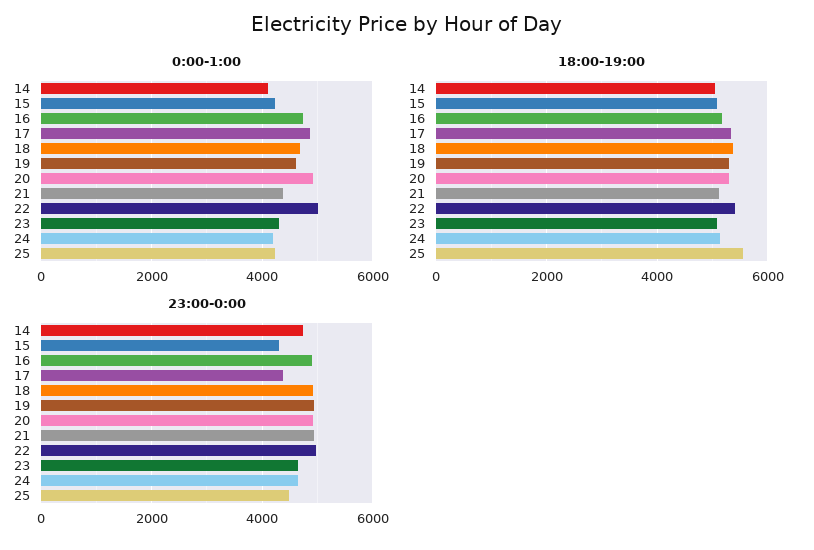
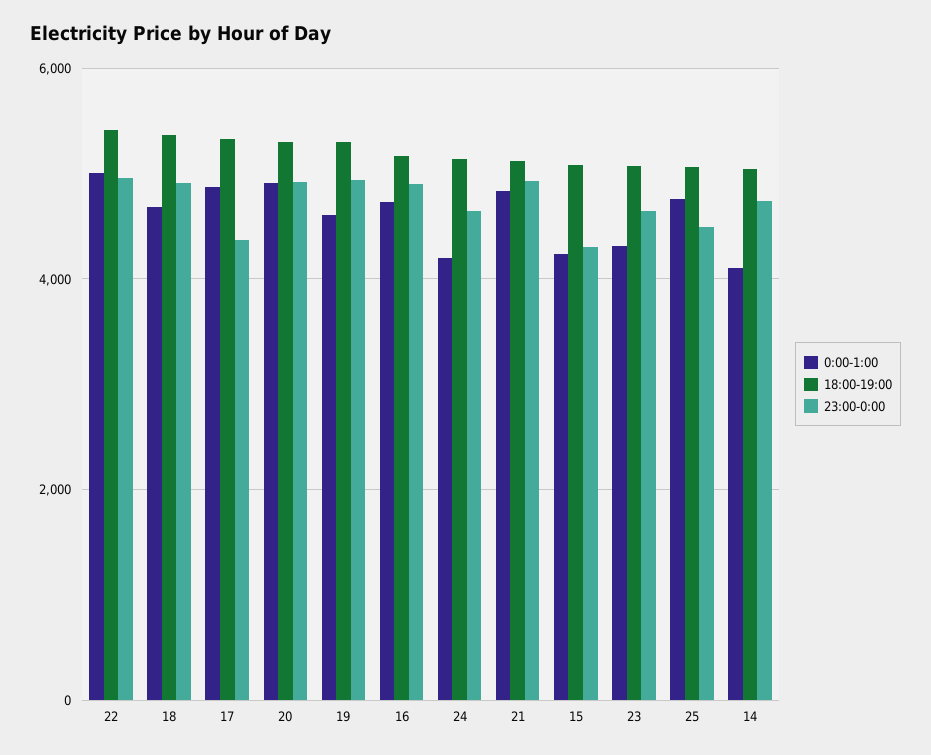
  {
    "0:00-1:00": {
      "14": 4200,
      "15": 4200,
      "16": 4800,
      "17": 4800,
      "18": 4600,
      "19": 4600,
      "20": 5000,
-     "21": 4400,
+     "21": 4800,
      "22": 5000,
      "23": 4400,
      "24": 4200,
-     "25": 4200
+     "25": 4800
    },
    "18:00-19:00": {
      "14": 5000,
      "15": 5000,
      "16": 5200,
      "17": 5400,
      "18": 5400,
      "19": 5200,
      "20": 5200,
      "21": 5200,
      "22": 5400,
      "23": 5000,
      "24": 5200,
-     "25": 5600
+     "25": 5000
    },
    "23:00-0:00": {
      "14": 4800,
      "15": 4400,
      "16": 4800,
      "17": 4400,
      "18": 5000,
      "19": 5000,
      "20": 5000,
      "21": 5000,
      "22": 5000,
      "23": 4600,
      "24": 4600,
      "25": 4400
    }
  }

